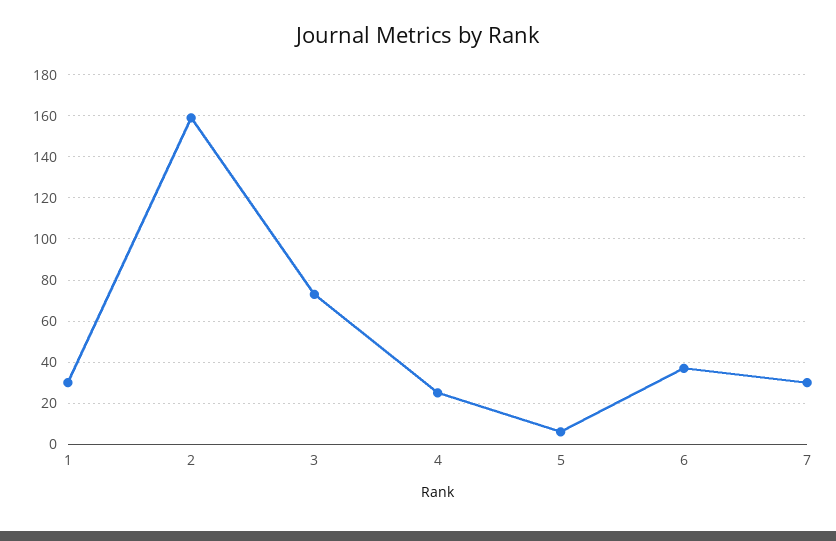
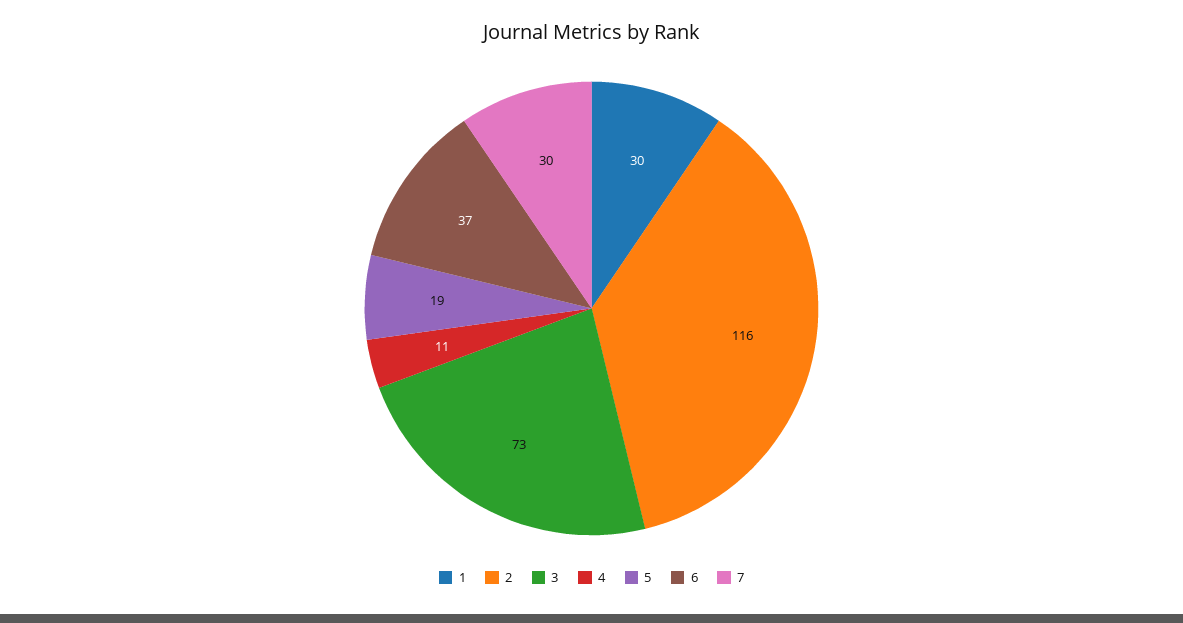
  {
    "1": 30,
-   "2": 160,
+   "2": 116,
    "3": 73,
-   "4": 25,
+   "4": 11,
-   "5": 5,
+   "5": 19,
    "6": 37,
    "7": 30
  }

